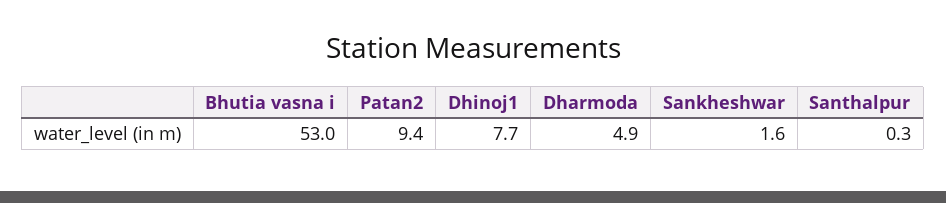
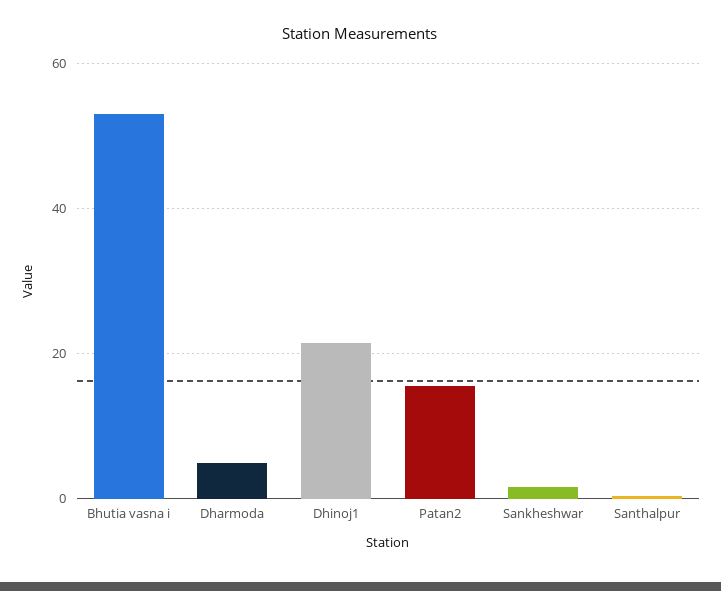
  {
    "Bhutia vasna i": 53,
-   "Patan2": 9.4,
+   "Patan2": 16,
-   "Dhinoj1": 7.7,
+   "Dhinoj1": 22,
    "Dharmoda": 4.9,
    "Sankheshwar": 1.6,
    "Santhalpur": 0.3
  }

